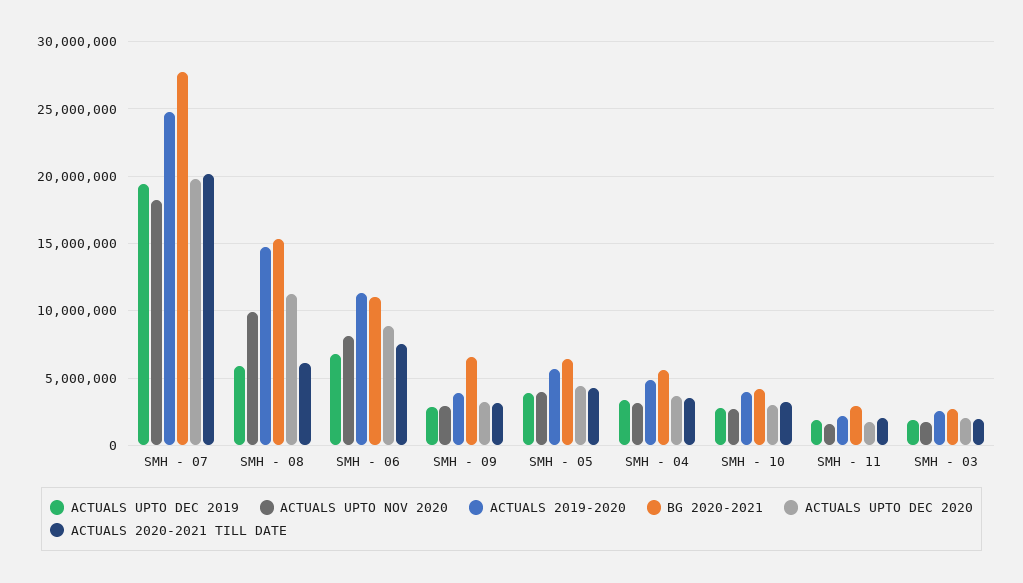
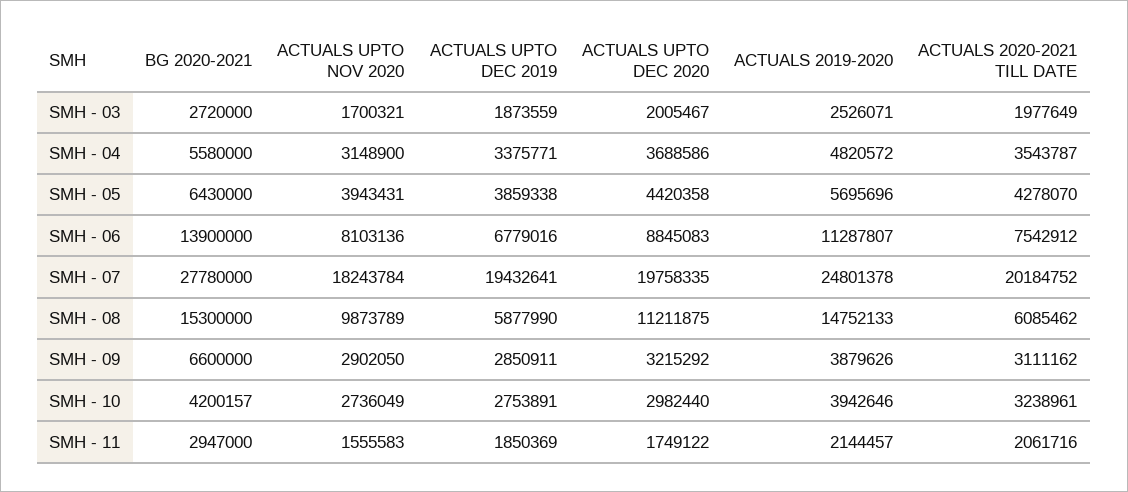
  {
    "ACTUALS UPTO DEC 2019": {
      "SMH - 07": 19432641,
      "SMH - 08": 5877990,
      "SMH - 06": 6779016,
      "SMH - 09": 2850911,
      "SMH - 05": 3859338,
      "SMH - 04": 3375771,
      "SMH - 10": 2753891,
      "SMH - 11": 1850369,
      "SMH - 03": 1873559
    },
    "ACTUALS UPTO NOV 2020": {
      "SMH - 07": 18243784,
      "SMH - 08": 9873789,
      "SMH - 06": 8103136,
      "SMH - 09": 2902050,
      "SMH - 05": 3943431,
      "SMH - 04": 3148900,
      "SMH - 10": 2736049,
      "SMH - 11": 1555583,
      "SMH - 03": 1700321
    },
    "ACTUALS 2019-2020": {
      "SMH - 07": 24801378,
      "SMH - 08": 14752133,
      "SMH - 06": 11287807,
      "SMH - 09": 3879626,
      "SMH - 05": 5695696,
      "SMH - 04": 4820572,
      "SMH - 10": 3942646,
      "SMH - 11": 2144457,
      "SMH - 03": 2526071
    },
    "BG 2020-2021": {
      "SMH - 07": 27780000,
      "SMH - 08": 15300000,
-     "SMH - 06": 11000000,
+     "SMH - 06": 13900000,
      "SMH - 09": 6600000,
      "SMH - 05": 6430000,
      "SMH - 04": 5580000,
      "SMH - 10": 4200157,
      "SMH - 11": 2947000,
      "SMH - 03": 2720000
    },
    "ACTUALS UPTO DEC 2020": {
      "SMH - 07": 19758335,
      "SMH - 08": 11211875,
      "SMH - 06": 8845083,
      "SMH - 09": 3215292,
      "SMH - 05": 4420358,
      "SMH - 04": 3688586,
      "SMH - 10": 2982440,
      "SMH - 11": 1749122,
      "SMH - 03": 2005467
    },
    "ACTUALS 2020-2021 TILL DATE": {
      "SMH - 07": 20184752,
      "SMH - 08": 6085462,
      "SMH - 06": 7542912,
      "SMH - 09": 3111162,
      "SMH - 05": 4278070,
      "SMH - 04": 3543787,
      "SMH - 10": 3238961,
      "SMH - 11": 2061716,
      "SMH - 03": 1977649
    }
  }

